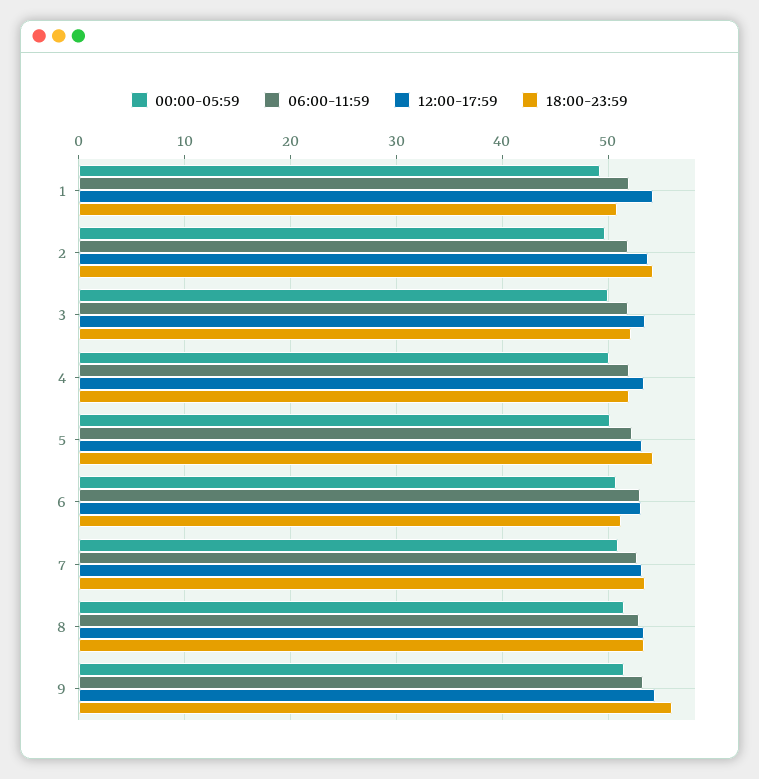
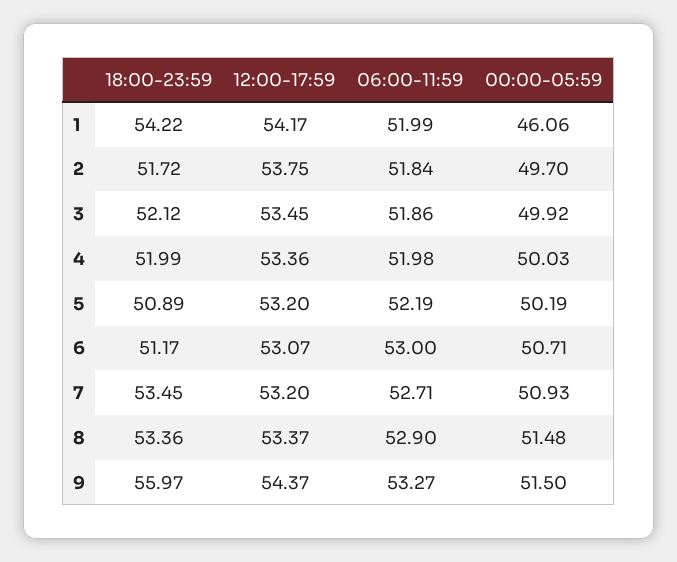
  {
    "00:00-05:59": {
-     "1": 49,
+     "1": 46.06,
      "2": 49.7,
      "3": 49.92,
      "4": 50.03,
      "5": 50.19,
      "6": 50.71,
      "7": 50.93,
      "8": 51.48,
      "9": 51.5
    },
    "06:00-11:59": {
      "1": 51.99,
      "2": 51.84,
      "3": 51.86,
      "4": 51.98,
      "5": 52.19,
      "6": 53,
      "7": 52.71,
      "8": 52.9,
      "9": 53.27
    },
    "12:00-17:59": {
      "1": 54.17,
      "2": 53.75,
      "3": 53.45,
      "4": 53.36,
      "5": 53.2,
      "6": 53.07,
      "7": 53.2,
      "8": 53.37,
      "9": 54.37
    },
    "18:00-23:59": {
-     "1": 51,
+     "1": 54.22,
-     "2": 54,
+     "2": 51.72,
      "3": 52.12,
      "4": 51.99,
-     "5": 54,
+     "5": 50.89,
      "6": 51.17,
      "7": 53.45,
      "8": 53.36,
      "9": 55.97
    }
  }

